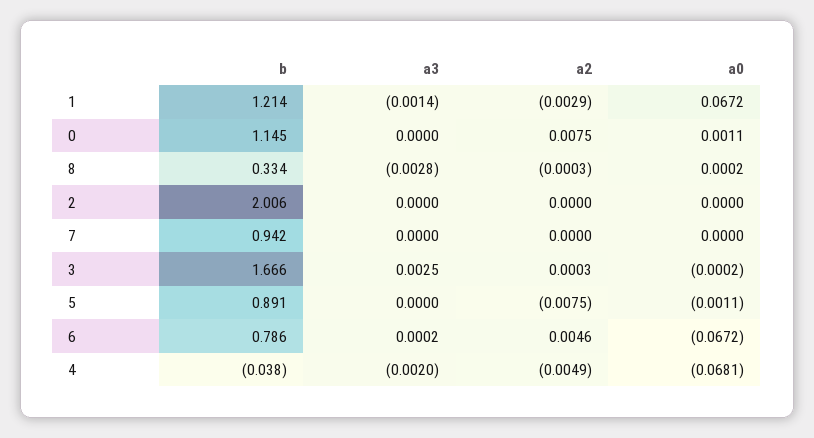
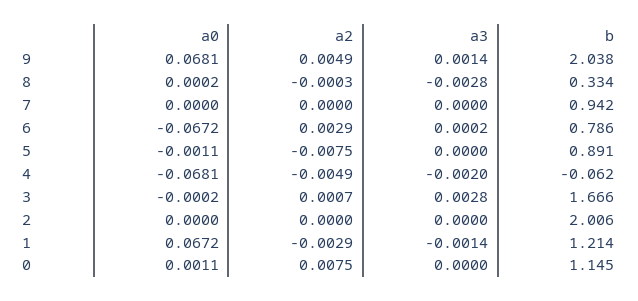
  {
    "b": {
      "1": 1.214,
      "0": 1.145,
      "8": 0.334,
      "2": 2.006,
      "7": 0.942,
      "3": 1.666,
      "5": 0.891,
      "6": 0.786,
-     "4": -0.038
+     "4": -0.062,
+     "9": 2.038
    },
    "a3": {
      "1": -0.0014,
      "0": 0,
      "8": -0.0028,
      "2": 0,
      "7": 0,
-     "3": 0.0025,
+     "3": 0.0028,
      "5": 0,
      "6": 0.0002,
-     "4": -0.002
+     "4": -0.002,
+     "9": 0.0014
    },
    "a2": {
      "1": -0.0029,
      "0": 0.0075,
      "8": -0.0003,
      "2": 0,
      "7": 0,
-     "3": 0.0003,
+     "3": 0.0007,
      "5": -0.0075,
-     "6": 0.0046,
+     "6": 0.0029,
-     "4": -0.0049
+     "4": -0.0049,
+     "9": 0.0049
    },
    "a0": {
      "1": 0.0672,
      "0": 0.0011,
      "8": 0.0002,
      "2": 0,
      "7": 0,
      "3": -0.0002,
      "5": -0.0011,
      "6": -0.0672,
-     "4": -0.0681
+     "4": -0.0681,
+     "9": 0.0681
    }
  }

